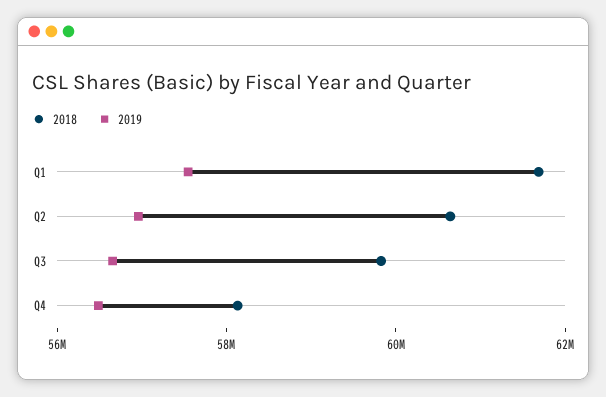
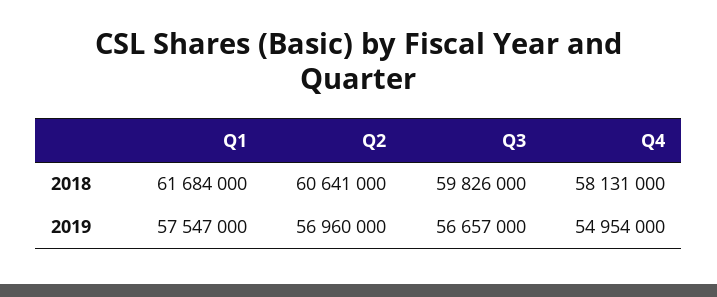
  {
    "2018": {
      "Q1": 61684000,
      "Q2": 60641000,
      "Q3": 59826000,
      "Q4": 58131000
    },
    "2019": {
      "Q1": 57547000,
      "Q2": 56960000,
      "Q3": 56657000,
-     "Q4": 56500000
+     "Q4": 54954000
    }
  }

